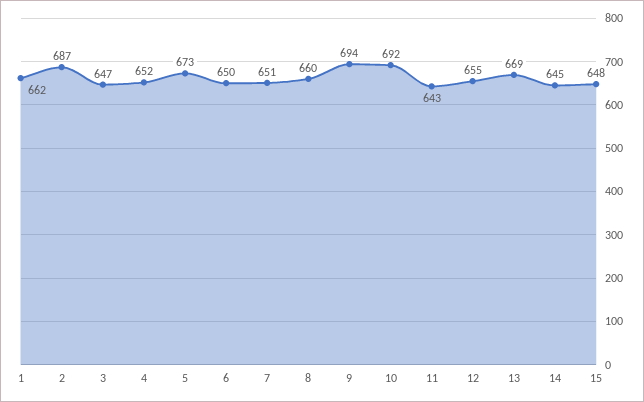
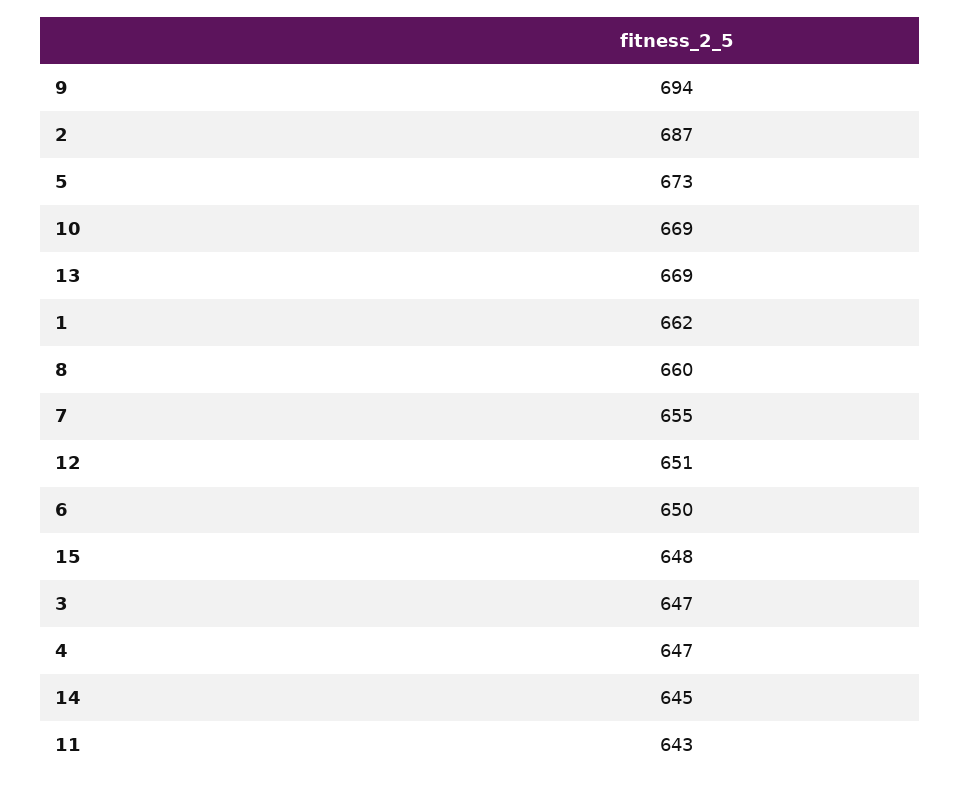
  {
    "1": 662,
    "2": 687,
    "3": 647,
-   "4": 652,
+   "4": 647,
    "5": 673,
    "6": 650,
-   "7": 651,
+   "7": 655,
    "8": 660,
    "9": 694,
-   "10": 692,
+   "10": 669,
    "11": 643,
-   "12": 655,
+   "12": 651,
    "13": 669,
    "14": 645,
    "15": 648
  }

